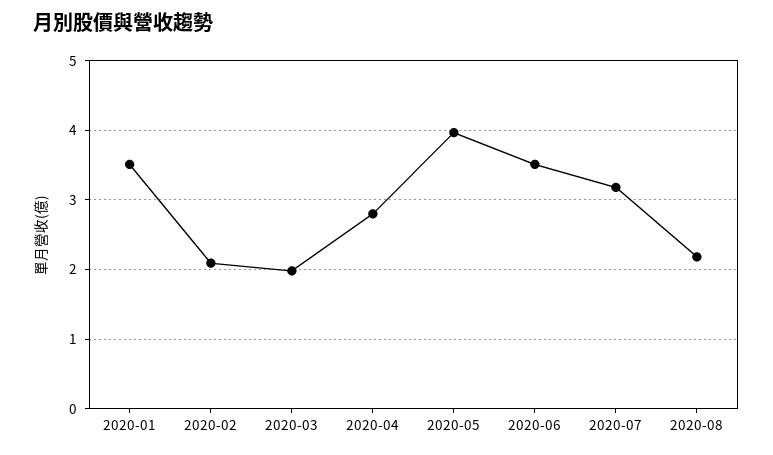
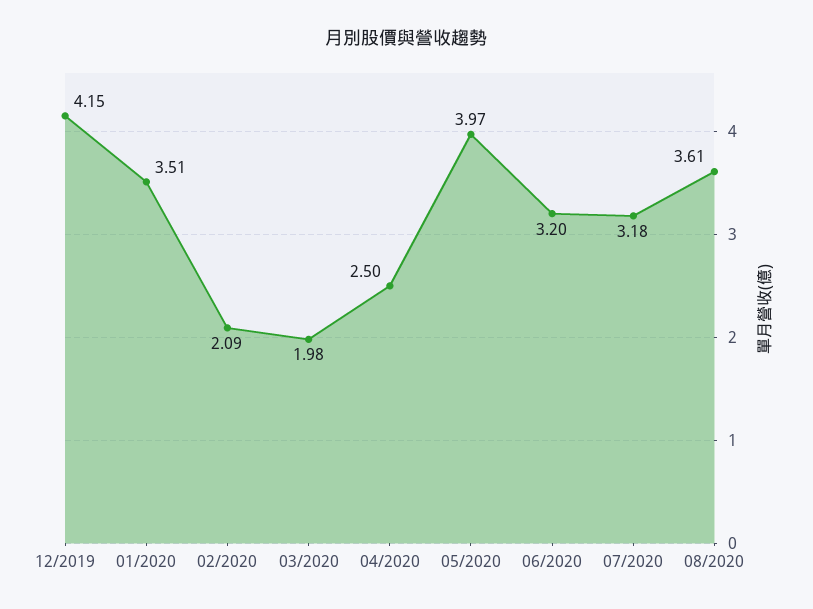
  {
    "2020-01": 3.51,
    "2020-02": 2.09,
    "2020-03": 1.98,
-   "2020-04": 2.8,
+   "2020-04": 2.5,
    "2020-05": 3.97,
-   "2020-06": 3.5,
+   "2020-06": 3.2,
    "2020-07": 3.18,
-   "2020-08": 2.2
+   "2020-08": 3.61,
+   "12/2019": 4.15
  }

